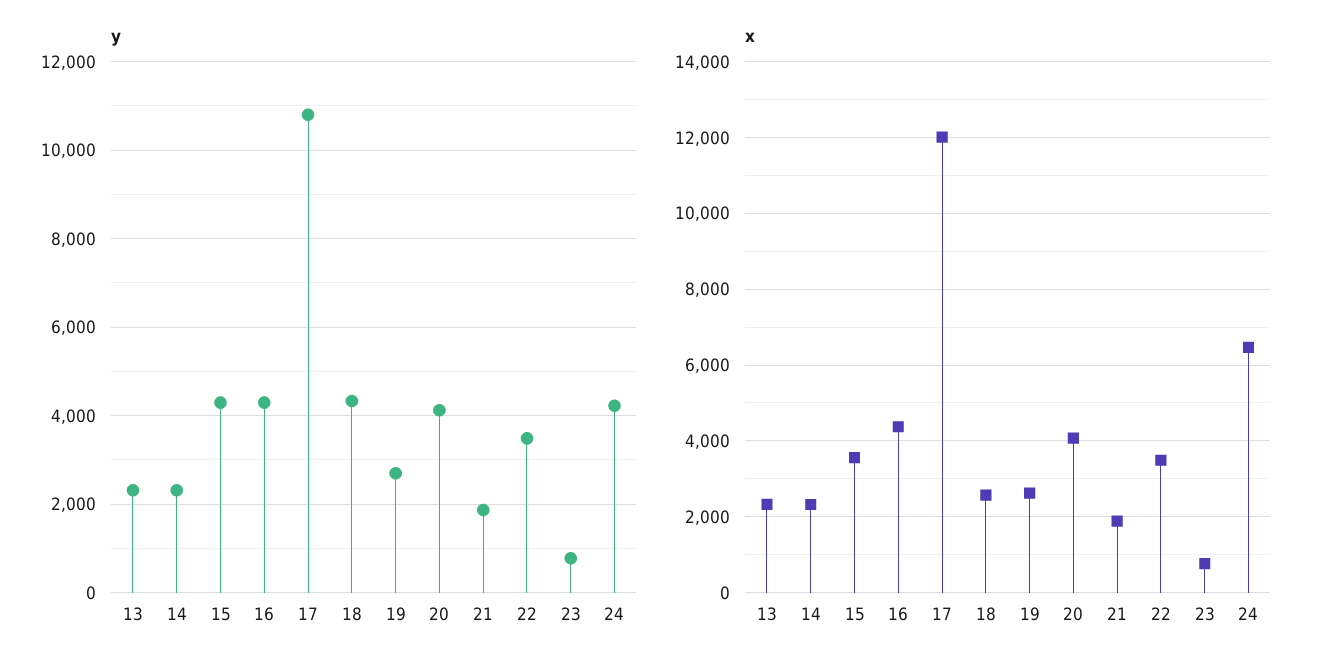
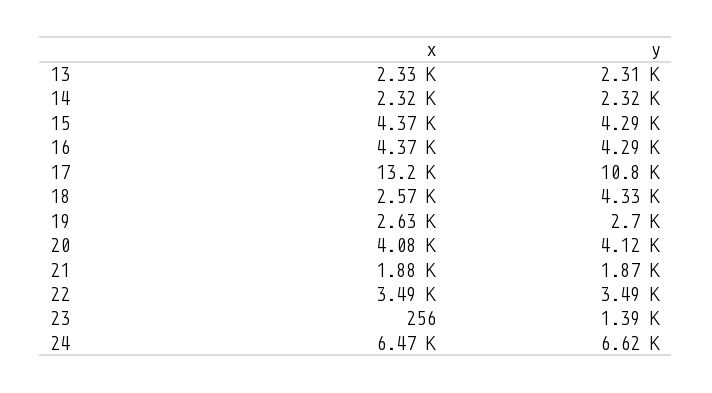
  {
    "y": {
      "13": 2310,
      "14": 2320,
      "15": 4290,
      "16": 4290,
      "17": 10800,
      "18": 4330,
      "19": 2700,
      "20": 4120,
      "21": 1870,
      "22": 3490,
-     "23": 800,
+     "23": 1390,
-     "24": 4200
+     "24": 6620
    },
    "x": {
      "13": 2330,
      "14": 2320,
-     "15": 3600,
+     "15": 4370,
      "16": 4370,
-     "17": 12000,
+     "17": 13200,
      "18": 2570,
      "19": 2630,
      "20": 4080,
      "21": 1880,
      "22": 3490,
-     "23": 800,
+     "23": 256,
      "24": 6470
    }
  }

